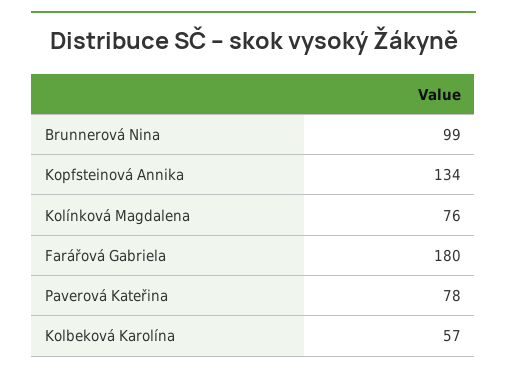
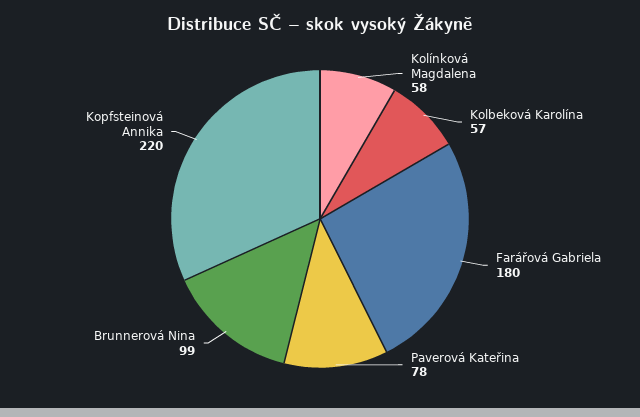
  {
    "Brunnerová Nina": 99,
-   "Kopfsteinová Annika": 134,
+   "Kopfsteinová Annika": 220,
-   "Kolínková Magdalena": 76,
+   "Kolínková Magdalena": 58,
    "Farářová Gabriela": 180,
    "Paverová Kateřina": 78,
    "Kolbeková Karolína": 57
  }

